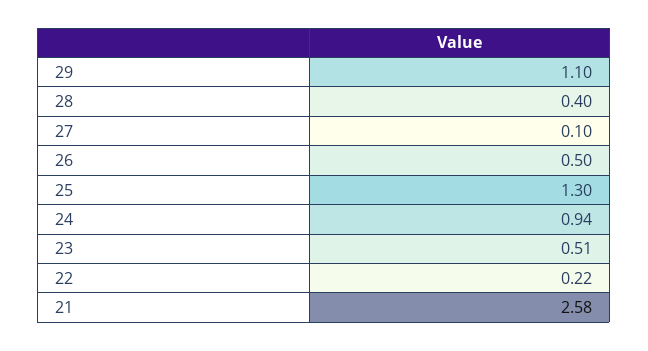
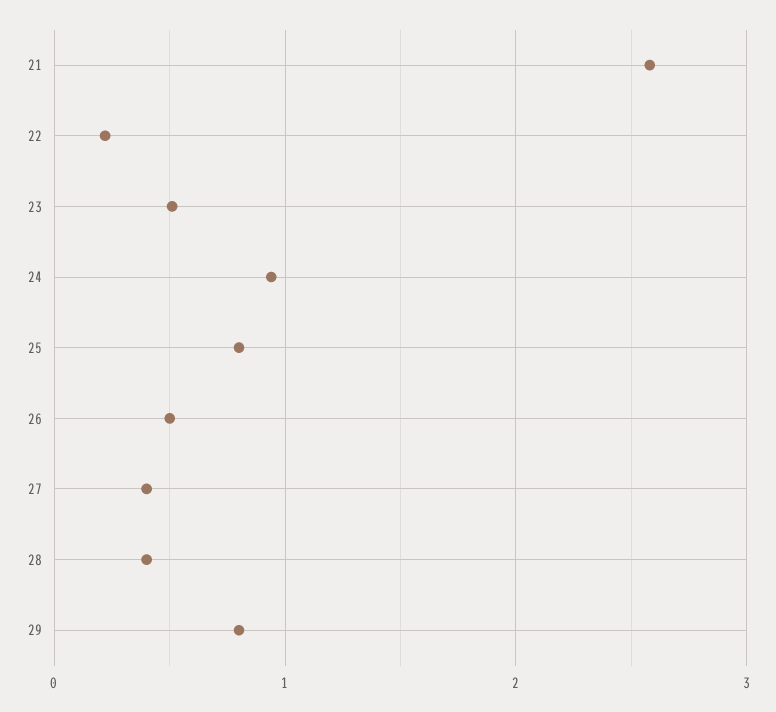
  {
-   "29": 1.1,
+   "29": 0.8,
    "28": 0.4,
-   "27": 0.1,
+   "27": 0.4,
    "26": 0.5,
-   "25": 1.3,
+   "25": 0.8,
    "24": 0.94,
    "23": 0.51,
    "22": 0.22,
    "21": 2.58
  }

